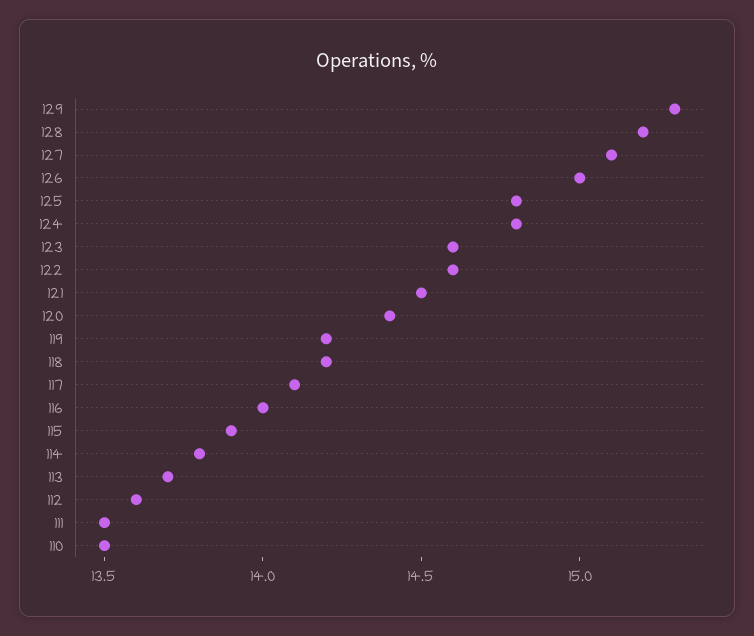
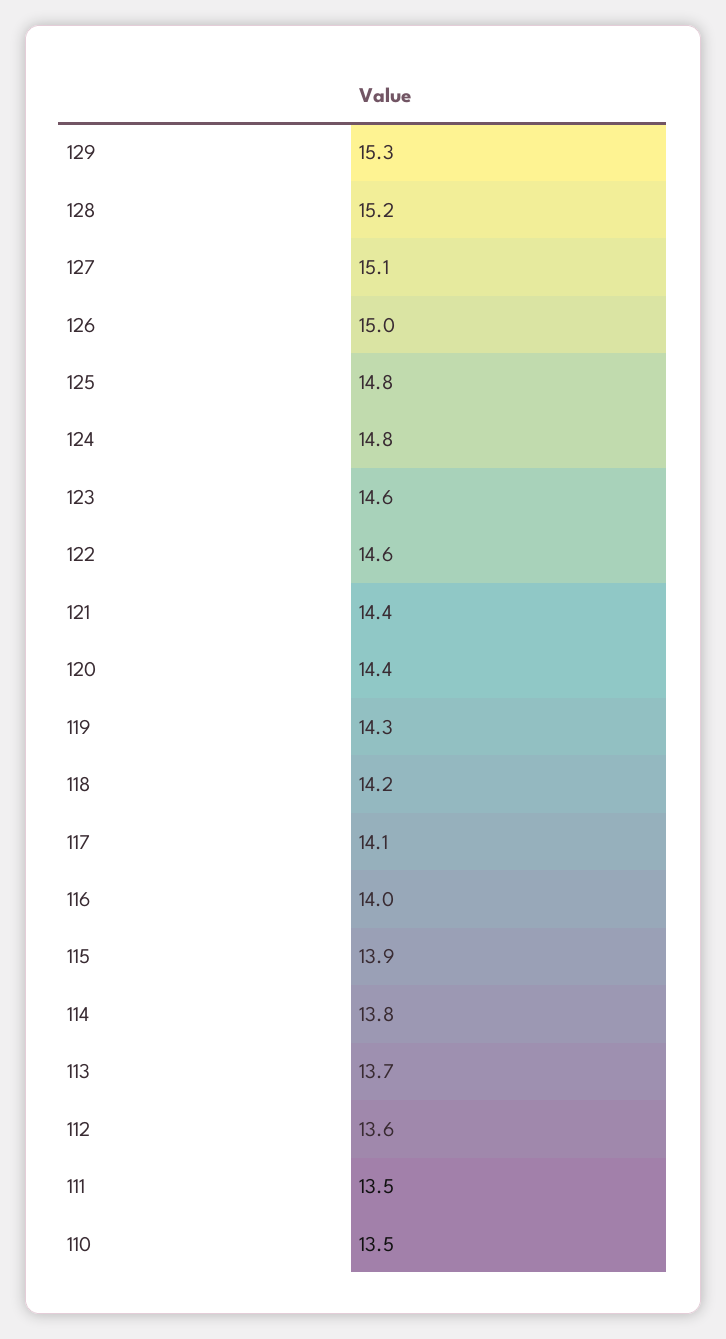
  {
    "129": 15.3,
    "128": 15.2,
    "127": 15.1,
    "126": 15,
    "125": 14.8,
    "124": 14.8,
    "123": 14.6,
    "122": 14.6,
-   "121": 14.5,
+   "121": 14.4,
    "120": 14.4,
-   "119": 14.2,
+   "119": 14.3,
    "118": 14.2,
    "117": 14.1,
    "116": 14,
    "115": 13.9,
    "114": 13.8,
    "113": 13.7,
    "112": 13.6,
    "111": 13.5,
    "110": 13.5
  }

